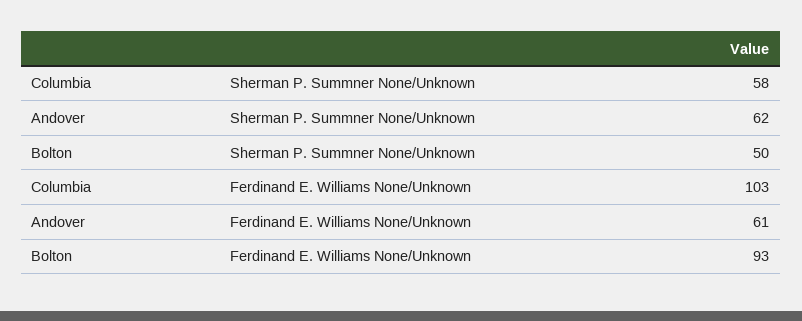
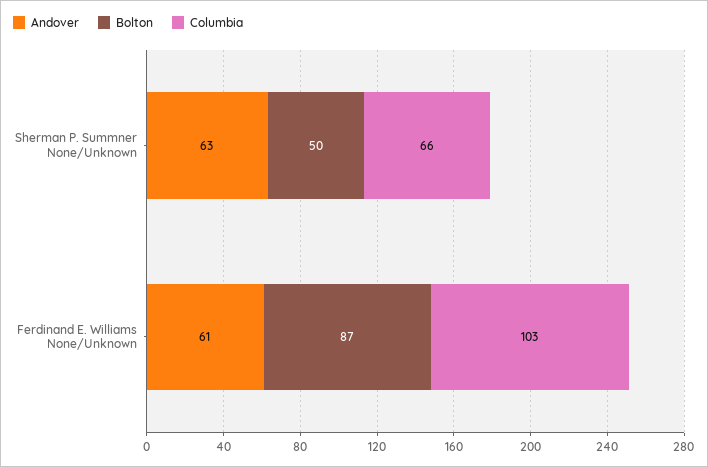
  {
    "Columbia": {
-     "Sherman P. Summner None/Unknown": 58,
+     "Sherman P. Summner None/Unknown": 66,
      "Ferdinand E. Williams None/Unknown": 103
    },
    "Andover": {
-     "Sherman P. Summner None/Unknown": 62,
+     "Sherman P. Summner None/Unknown": 63,
      "Ferdinand E. Williams None/Unknown": 61
    },
    "Bolton": {
      "Sherman P. Summner None/Unknown": 50,
-     "Ferdinand E. Williams None/Unknown": 93
+     "Ferdinand E. Williams None/Unknown": 87
    }
  }

